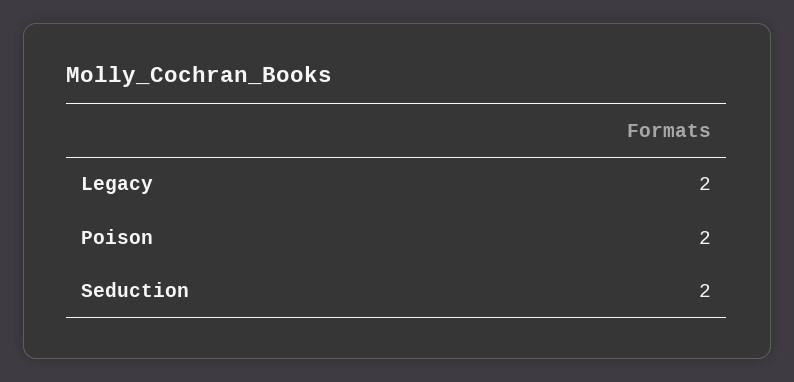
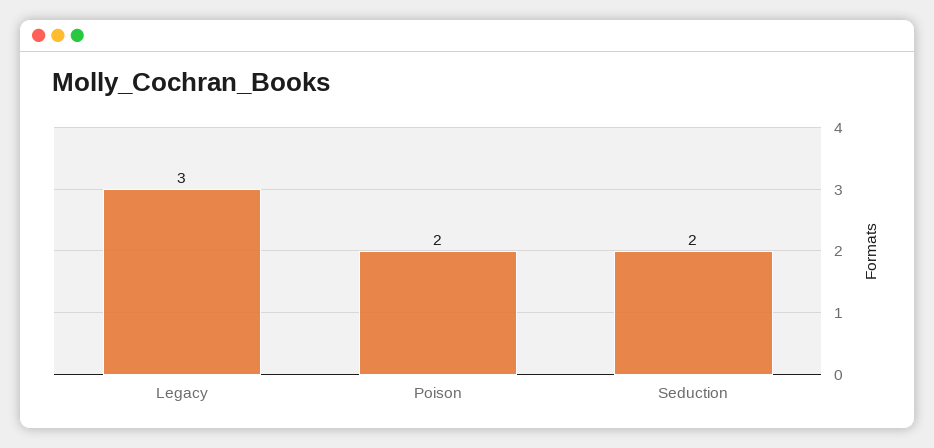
  {
-   "Legacy": 2,
+   "Legacy": 3,
    "Poison": 2,
    "Seduction": 2
  }

